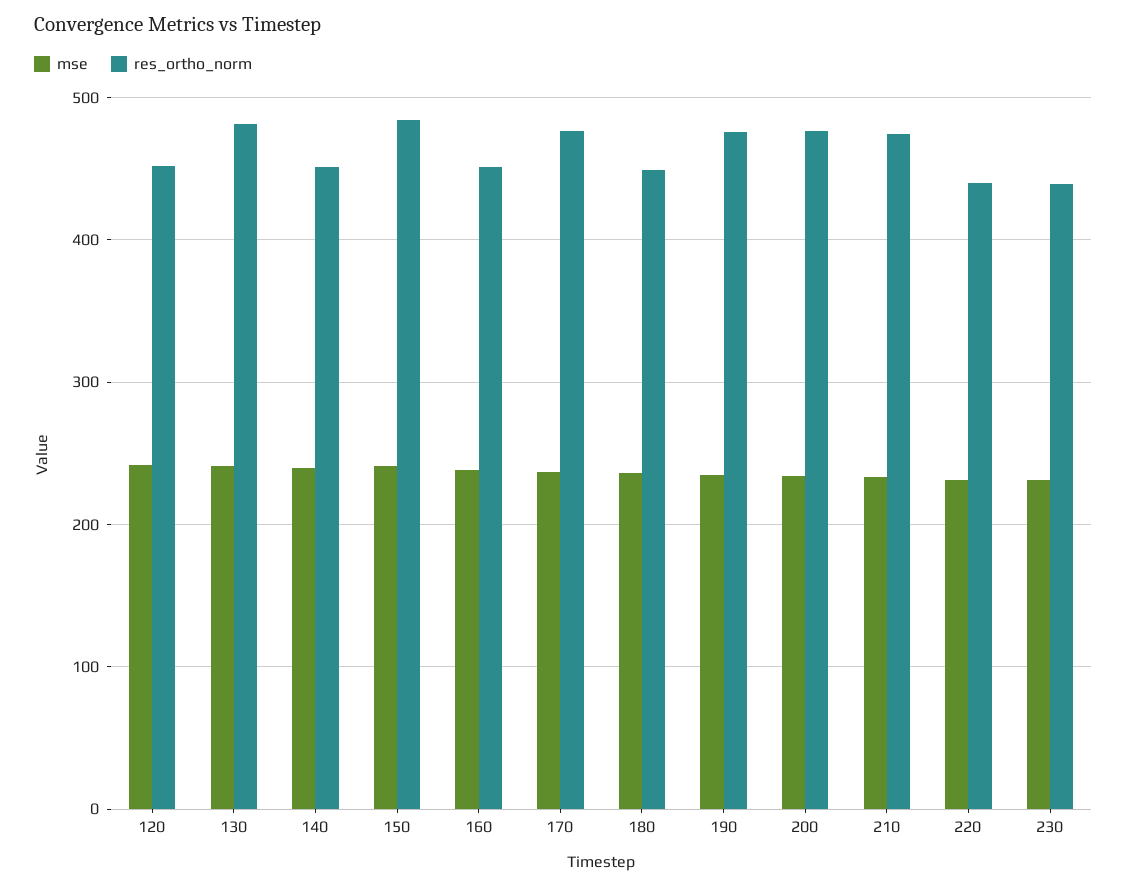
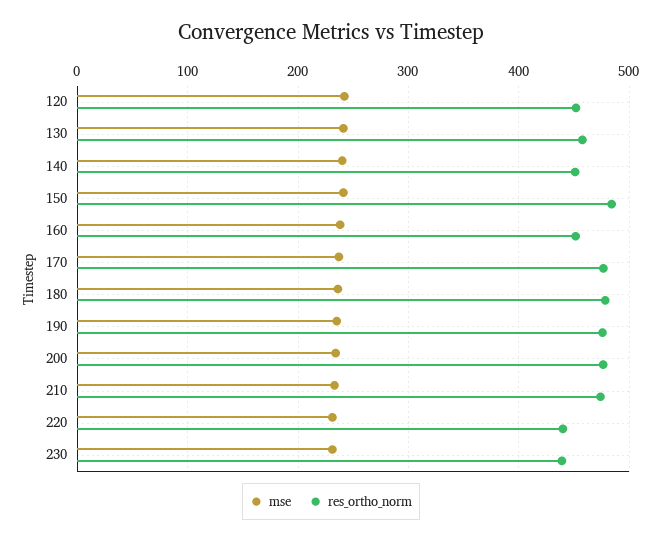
  {
    "mse": {
      "120": 240,
      "130": 240,
      "140": 240,
      "150": 240,
      "160": 240,
      "170": 240,
      "180": 240,
      "190": 240,
      "200": 230,
      "210": 230,
      "220": 230,
      "230": 230
    },
    "res_ortho_norm": {
      "120": 450,
-     "130": 480,
+     "130": 460,
      "140": 450,
      "150": 480,
      "160": 450,
      "170": 480,
-     "180": 450,
+     "180": 480,
      "190": 480,
      "200": 480,
      "210": 470,
      "220": 440,
      "230": 440
    }
  }

